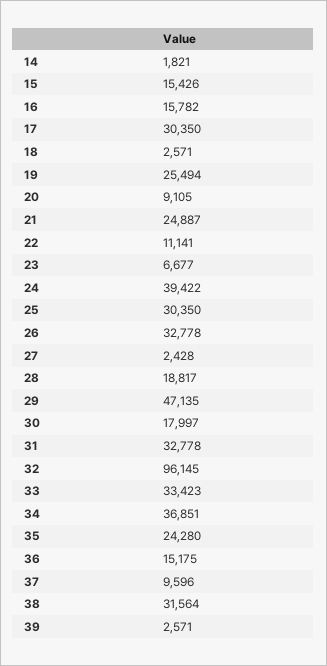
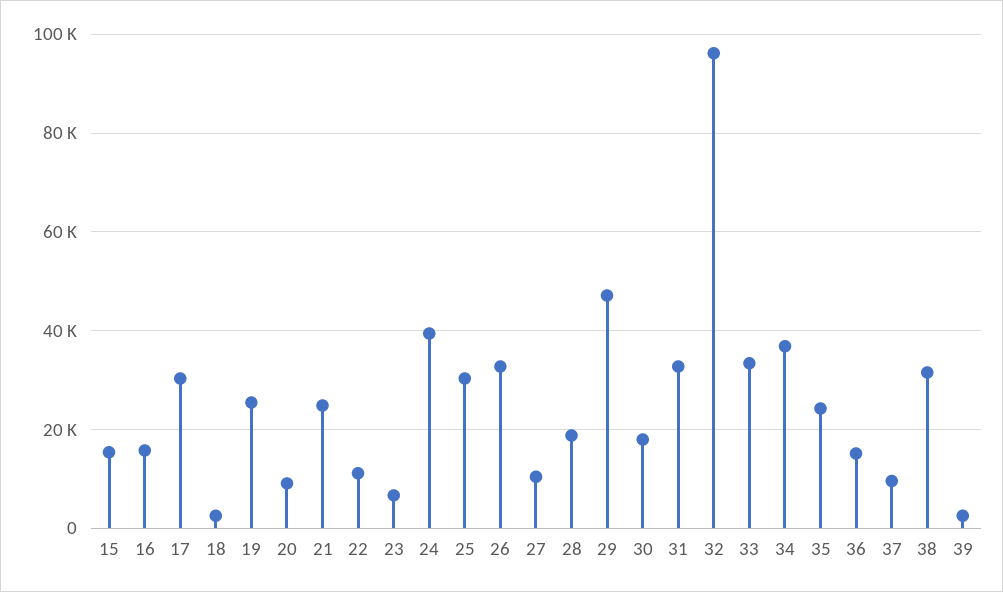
  {
-   "14": 1821,
    "15": 15426,
    "16": 15782,
    "17": 30350,
    "18": 2571,
    "19": 25494,
    "20": 9105,
    "21": 24887,
    "22": 11141,
    "23": 6677,
    "24": 39422,
    "25": 30350,
    "26": 32778,
-   "27": 2428,
+   "27": 10000,
    "28": 18817,
    "29": 47135,
    "30": 17997,
    "31": 32778,
    "32": 96145,
    "33": 33423,
    "34": 36851,
    "35": 24280,
    "36": 15175,
    "37": 9596,
    "38": 31564,
    "39": 2571
  }

